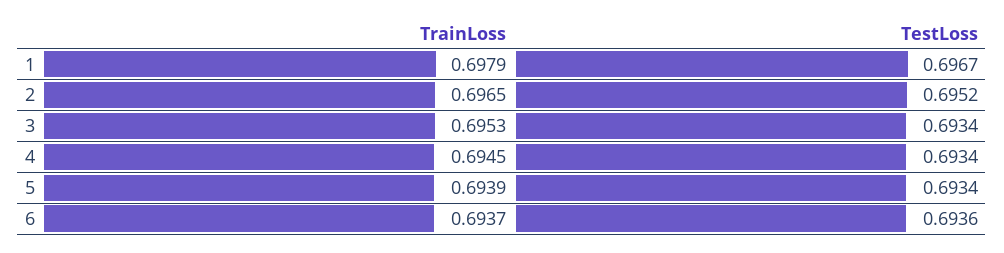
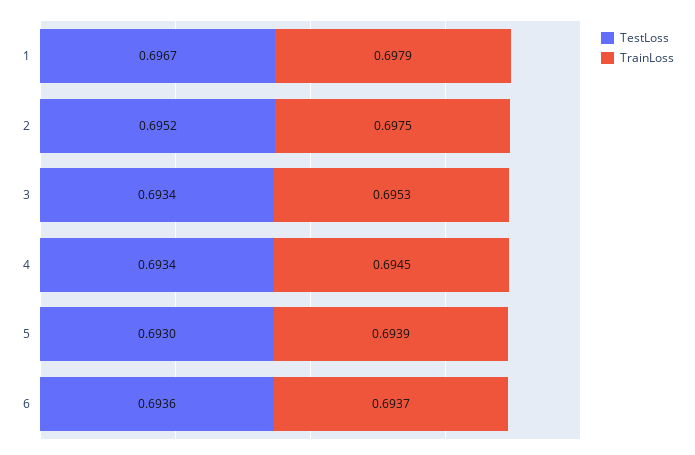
  {
    "TrainLoss": {
      "1": 0.6979,
-     "2": 0.6965,
+     "2": 0.6975,
      "3": 0.6953,
      "4": 0.6945,
      "5": 0.6939,
      "6": 0.6937
    },
    "TestLoss": {
      "1": 0.6967,
      "2": 0.6952,
      "3": 0.6934,
      "4": 0.6934,
-     "5": 0.6934,
+     "5": 0.693,
      "6": 0.6936
    }
  }

